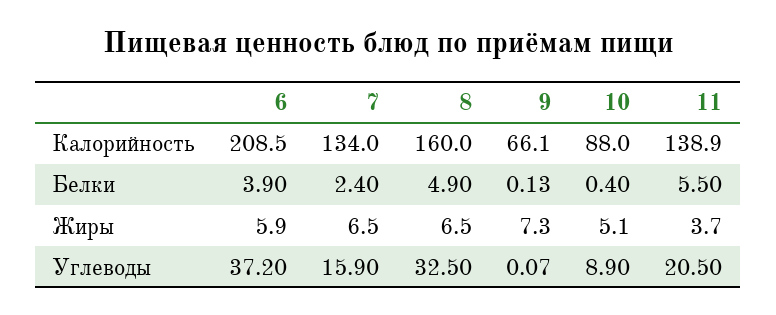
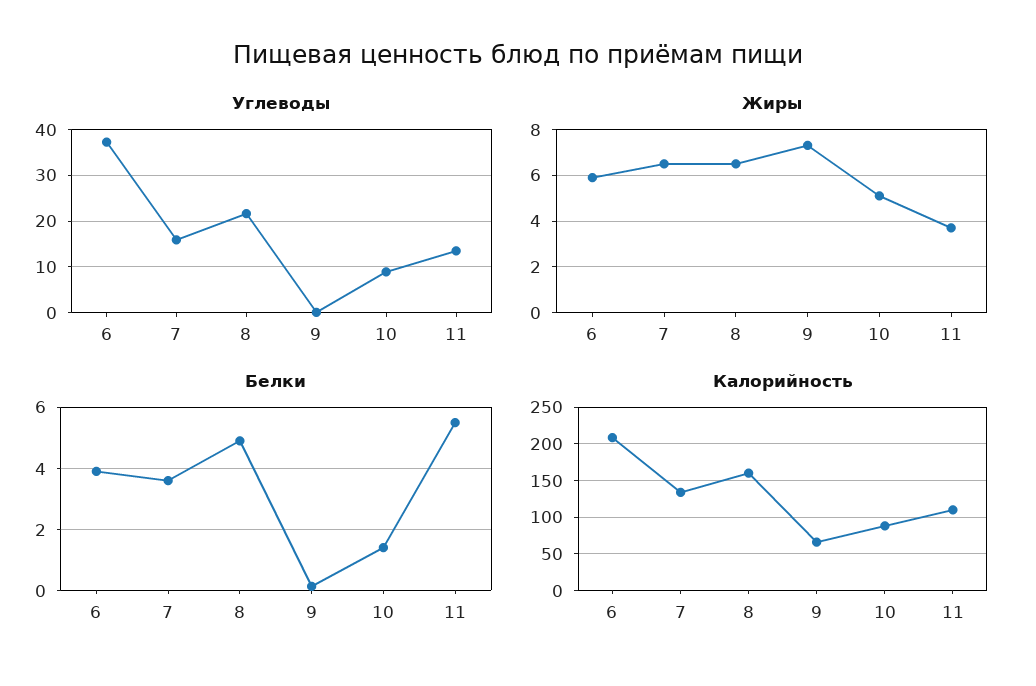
  {
    "Калорийность": {
      "6": 208.5,
      "7": 134,
      "8": 160,
      "9": 66.1,
      "10": 88,
-     "11": 138.9
+     "11": 110
    },
    "Белки": {
      "6": 3.9,
-     "7": 2.4,
+     "7": 3.6,
      "8": 4.9,
      "9": 0.13,
-     "10": 0.4,
+     "10": 1.4,
      "11": 5.5
    },
    "Жиры": {
      "6": 5.9,
      "7": 6.5,
      "8": 6.5,
      "9": 7.3,
      "10": 5.1,
      "11": 3.7
    },
    "Углеводы": {
      "6": 37.2,
      "7": 15.9,
-     "8": 32.5,
+     "8": 22,
      "9": 0.07,
      "10": 8.9,
-     "11": 20.5
+     "11": 14
    }
  }

